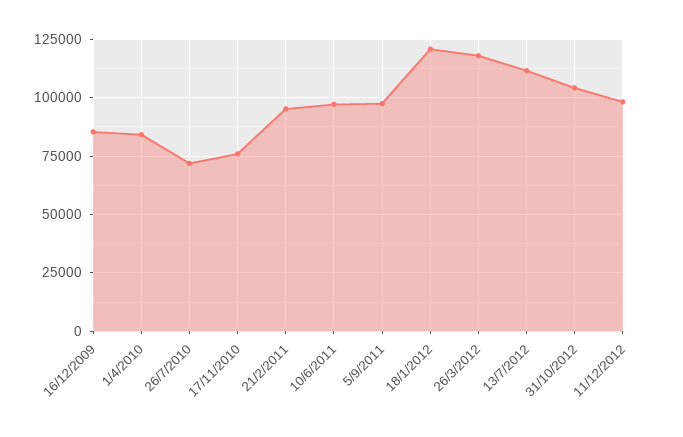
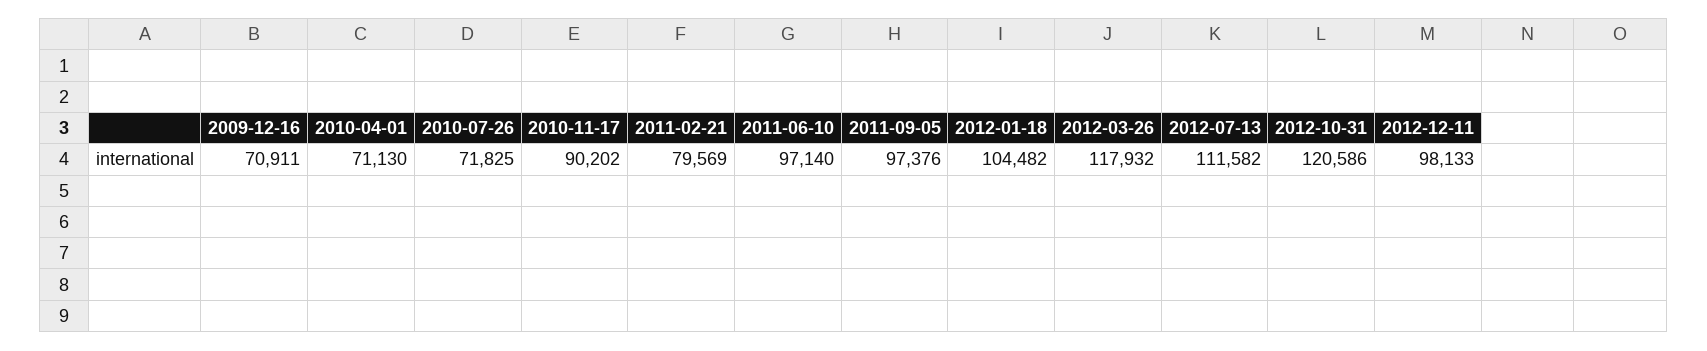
  {
-   "16/12/2009": 85000,
+   "16/12/2009": 70911,
-   "1/4/2010": 85000,
+   "1/4/2010": 71130,
    "26/7/2010": 71825,
-   "17/11/2010": 75000,
+   "17/11/2010": 90202,
-   "21/2/2011": 95000,
+   "21/2/2011": 79569,
    "10/6/2011": 97140,
    "5/9/2011": 97376,
-   "18/1/2012": 120000,
+   "18/1/2012": 104482,
    "26/3/2012": 117932,
    "13/7/2012": 111582,
-   "31/10/2012": 105000,
+   "31/10/2012": 120586,
    "11/12/2012": 98133
  }

